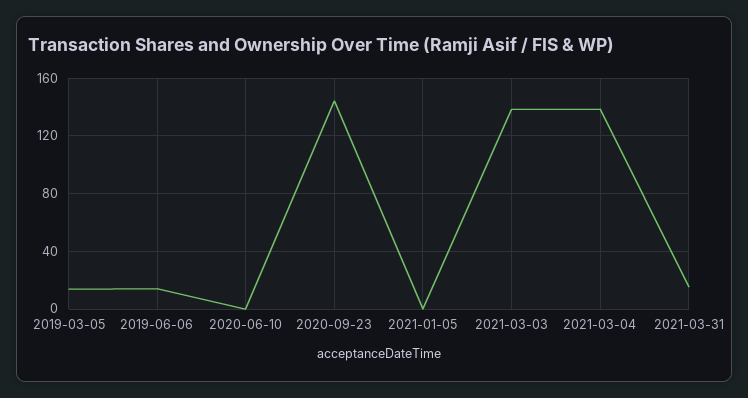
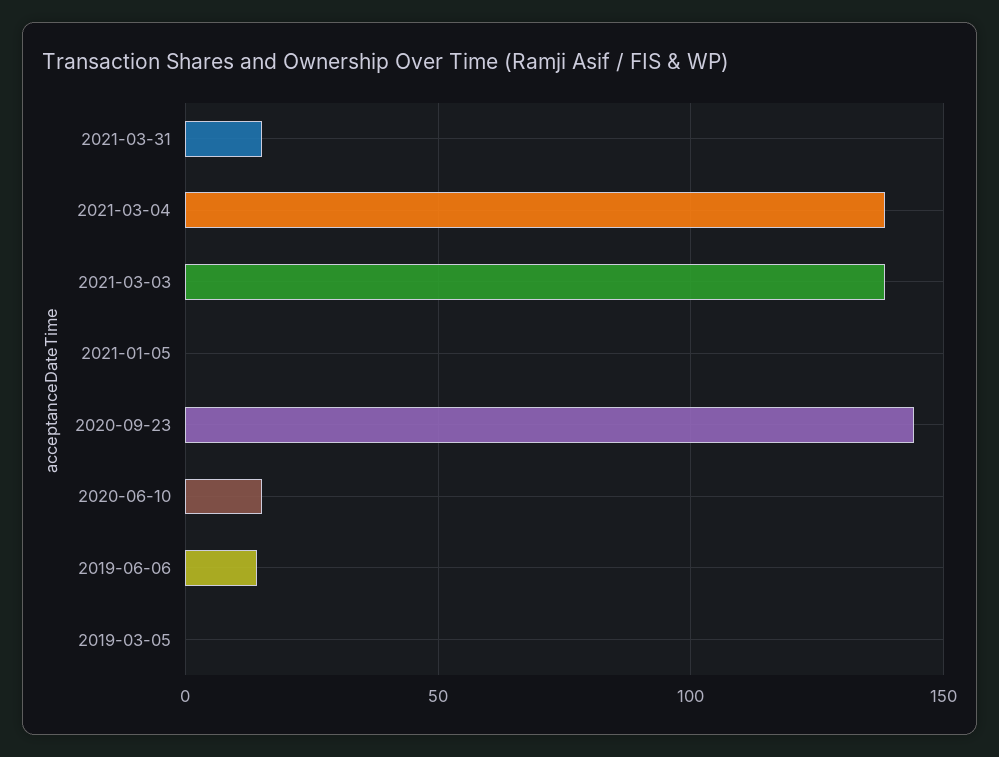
  {
-   "2019-03-05": 15,
+   "2019-03-05": 0,
    "2019-06-06": 15,
-   "2020-06-10": 0,
+   "2020-06-10": 15,
    "2020-09-23": 145,
    "2021-01-05": 0,
    "2021-03-03": 140,
    "2021-03-04": 140,
    "2021-03-31": 15
  }

